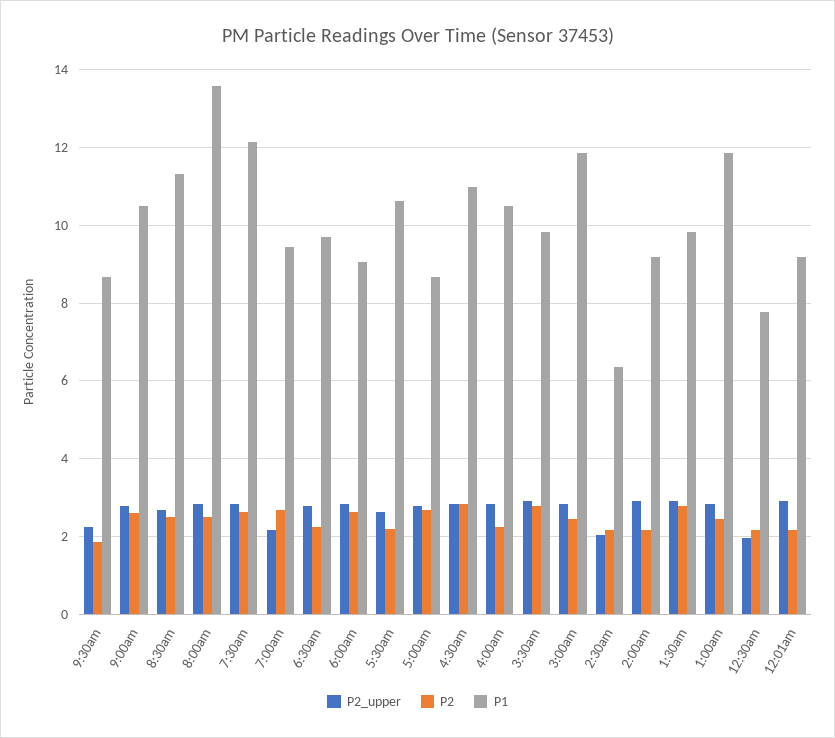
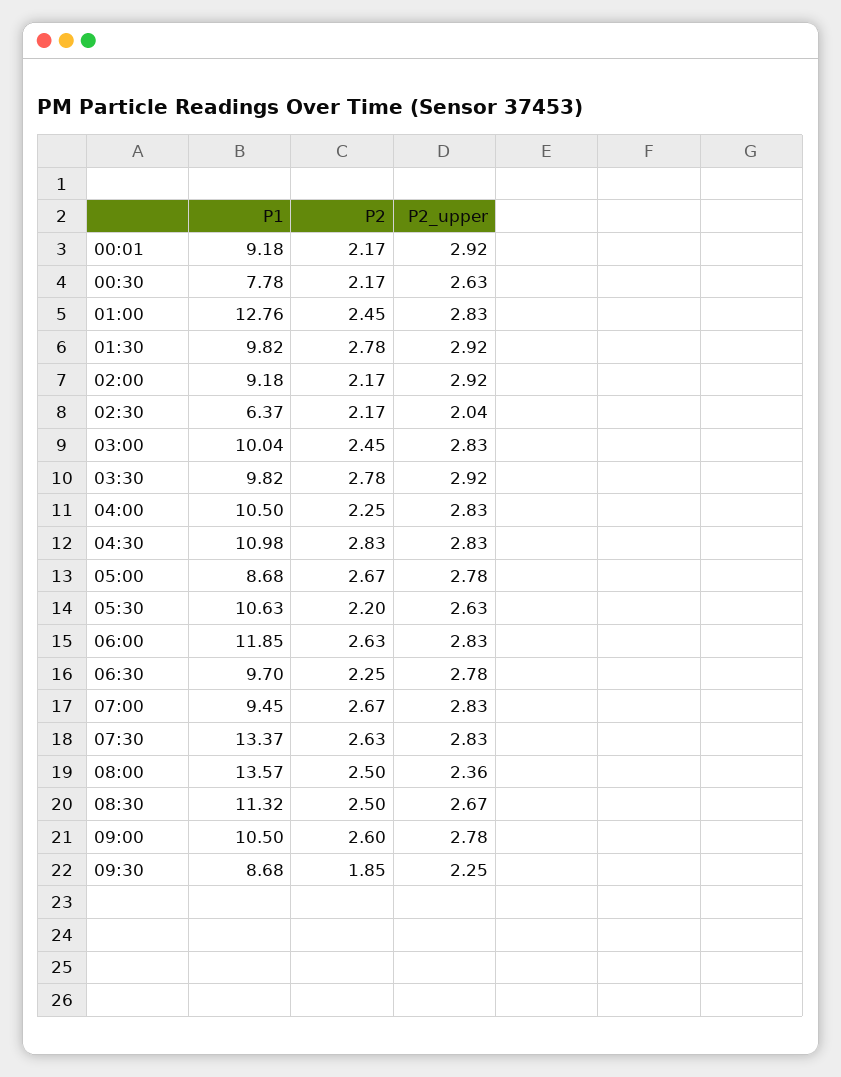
  {
    "P2_upper": {
      "9:30am": 2.25,
      "9:00am": 2.78,
      "8:30am": 2.67,
-     "8:00am": 2.8,
+     "8:00am": 2.36,
      "7:30am": 2.83,
-     "7:00am": 2.2,
+     "7:00am": 2.83,
      "6:30am": 2.78,
      "6:00am": 2.83,
      "5:30am": 2.63,
      "5:00am": 2.78,
      "4:30am": 2.83,
      "4:00am": 2.83,
      "3:30am": 2.92,
      "3:00am": 2.83,
      "2:30am": 2.04,
      "2:00am": 2.92,
      "1:30am": 2.92,
      "1:00am": 2.83,
-     "12:30am": 2,
+     "12:30am": 2.63,
      "12:01am": 2.92
    },
    "P2": {
      "9:30am": 1.85,
      "9:00am": 2.6,
      "8:30am": 2.5,
      "8:00am": 2.5,
      "7:30am": 2.63,
      "7:00am": 2.67,
      "6:30am": 2.25,
      "6:00am": 2.63,
      "5:30am": 2.2,
      "5:00am": 2.67,
      "4:30am": 2.83,
      "4:00am": 2.25,
      "3:30am": 2.78,
      "3:00am": 2.45,
      "2:30am": 2.17,
      "2:00am": 2.17,
      "1:30am": 2.78,
      "1:00am": 2.45,
      "12:30am": 2.17,
      "12:01am": 2.17
    },
    "P1": {
      "9:30am": 8.68,
      "9:00am": 10.5,
      "8:30am": 11.32,
      "8:00am": 13.57,
-     "7:30am": 12.2,
+     "7:30am": 13.37,
      "7:00am": 9.45,
      "6:30am": 9.7,
-     "6:00am": 9,
+     "6:00am": 11.85,
      "5:30am": 10.63,
      "5:00am": 8.68,
      "4:30am": 10.98,
      "4:00am": 10.5,
      "3:30am": 9.82,
-     "3:00am": 11.8,
+     "3:00am": 10.04,
      "2:30am": 6.37,
      "2:00am": 9.18,
      "1:30am": 9.82,
-     "1:00am": 11.8,
+     "1:00am": 12.76,
      "12:30am": 7.78,
      "12:01am": 9.18
    }
  }

